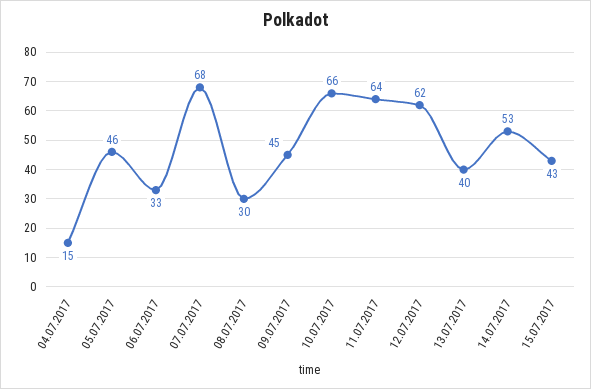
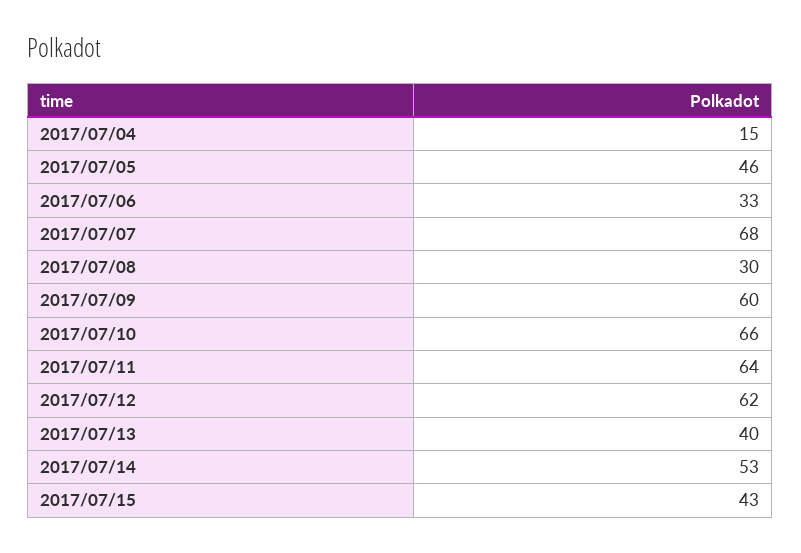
  {
    "04.07.2017": 15,
    "05.07.2017": 46,
    "06.07.2017": 33,
    "07.07.2017": 68,
    "08.07.2017": 30,
-   "09.07.2017": 45,
+   "09.07.2017": 60,
    "10.07.2017": 66,
    "11.07.2017": 64,
    "12.07.2017": 62,
    "13.07.2017": 40,
    "14.07.2017": 53,
    "15.07.2017": 43
  }

